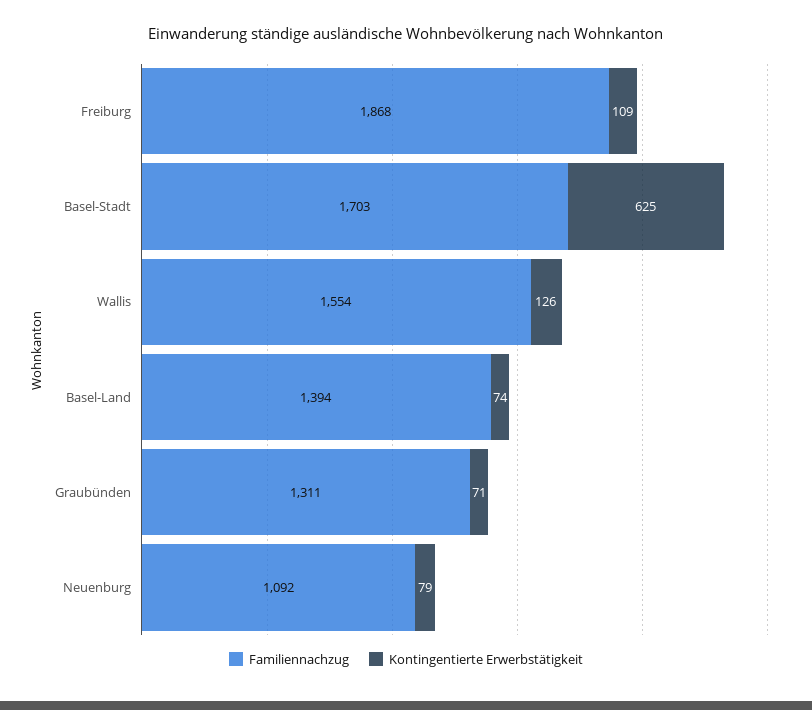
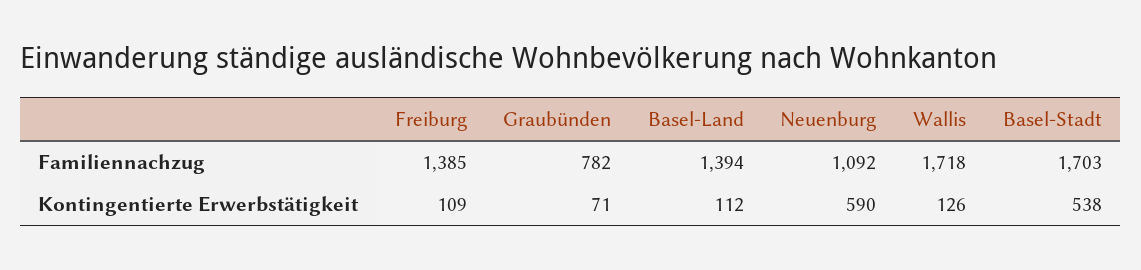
  {
    "Familiennachzug": {
-     "Freiburg": 1868,
+     "Freiburg": 1385,
      "Basel-Stadt": 1703,
-     "Wallis": 1554,
+     "Wallis": 1718,
      "Basel-Land": 1394,
-     "Graubünden": 1311,
+     "Graubünden": 782,
      "Neuenburg": 1092
    },
    "Kontingentierte Erwerbstätigkeit": {
      "Freiburg": 109,
-     "Basel-Stadt": 625,
+     "Basel-Stadt": 538,
      "Wallis": 126,
-     "Basel-Land": 74,
+     "Basel-Land": 112,
      "Graubünden": 71,
-     "Neuenburg": 79
+     "Neuenburg": 590
    }
  }

